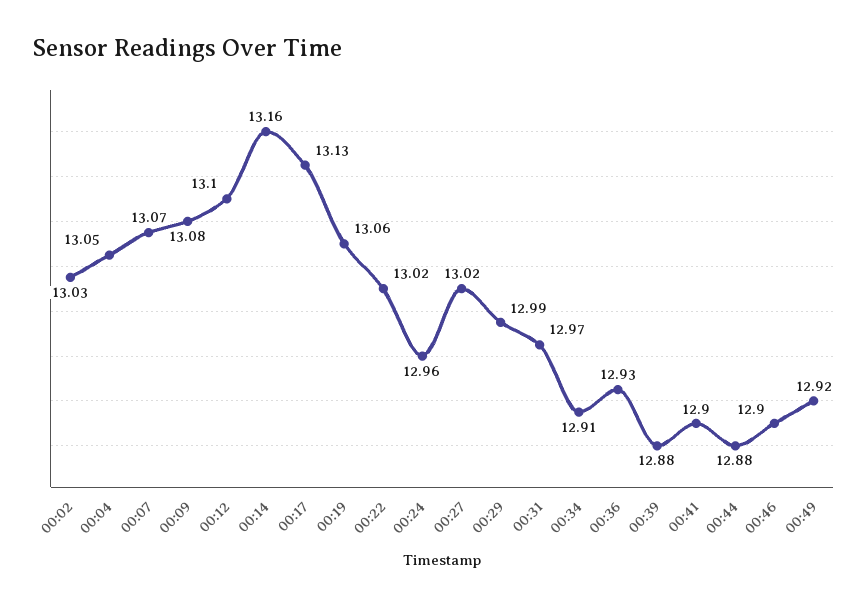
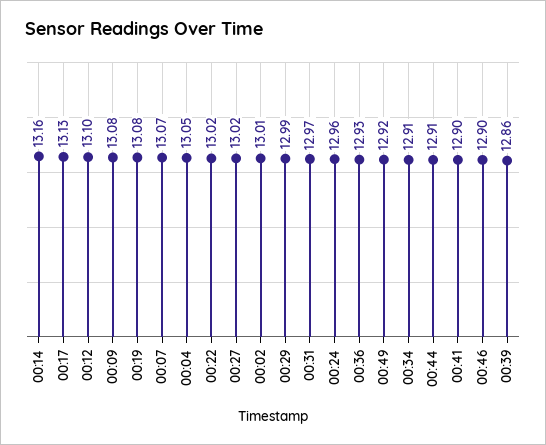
  {
-   "00:02": 13.03,
+   "00:02": 13.01,
    "00:04": 13.05,
    "00:07": 13.07,
    "00:09": 13.08,
    "00:12": 13.1,
    "00:14": 13.16,
    "00:17": 13.13,
-   "00:19": 13.06,
+   "00:19": 13.08,
    "00:22": 13.02,
    "00:24": 12.96,
    "00:27": 13.02,
    "00:29": 12.99,
    "00:31": 12.97,
    "00:34": 12.91,
    "00:36": 12.93,
-   "00:39": 12.88,
+   "00:39": 12.86,
    "00:41": 12.9,
-   "00:44": 12.88,
+   "00:44": 12.91,
    "00:46": 12.9,
    "00:49": 12.92
  }

